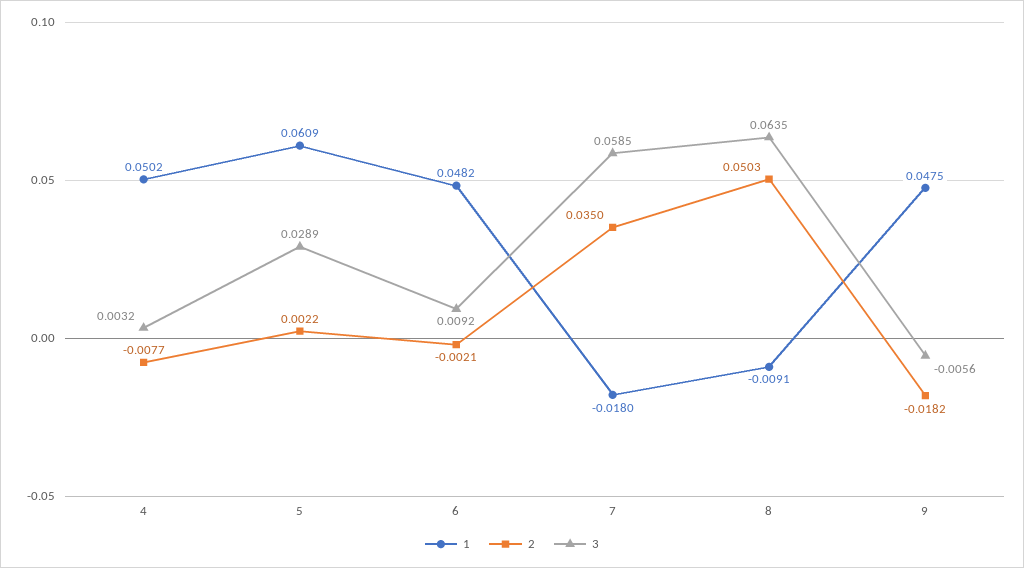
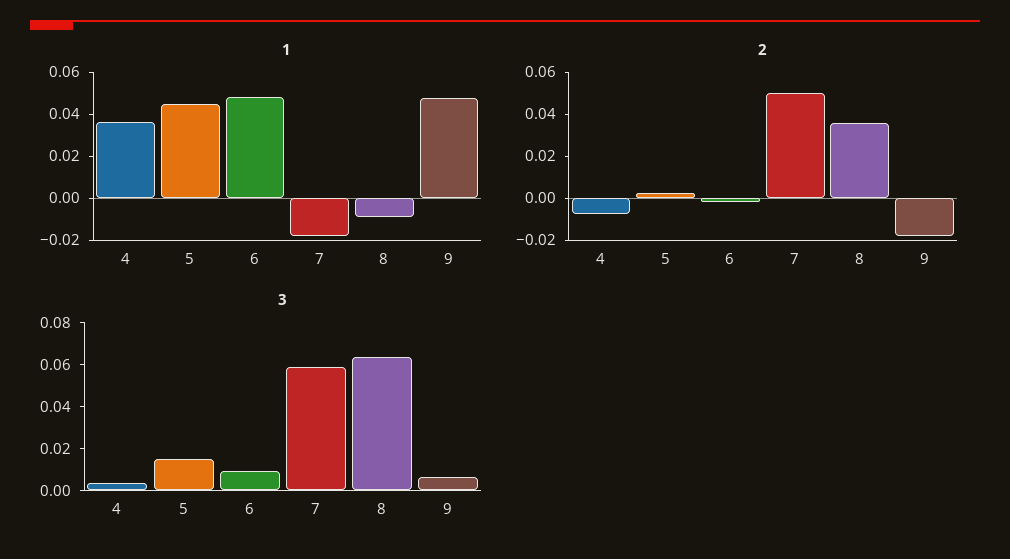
  {
    "1": {
-     "4": 0.0502,
+     "4": 0.035,
-     "5": 0.0609,
+     "5": 0.045,
      "6": 0.0482,
      "7": -0.018,
      "8": -0.0091,
      "9": 0.0475
    },
    "2": {
      "4": -0.0077,
      "5": 0.0022,
      "6": -0.0021,
-     "7": 0.035,
+     "7": 0.05,
-     "8": 0.0503,
+     "8": 0.035,
      "9": -0.0182
    },
    "3": {
      "4": 0.0032,
-     "5": 0.0289,
+     "5": 0.015,
      "6": 0.0092,
      "7": 0.0585,
      "8": 0.0635,
-     "9": -0.0056
+     "9": 0.005
    }
  }

